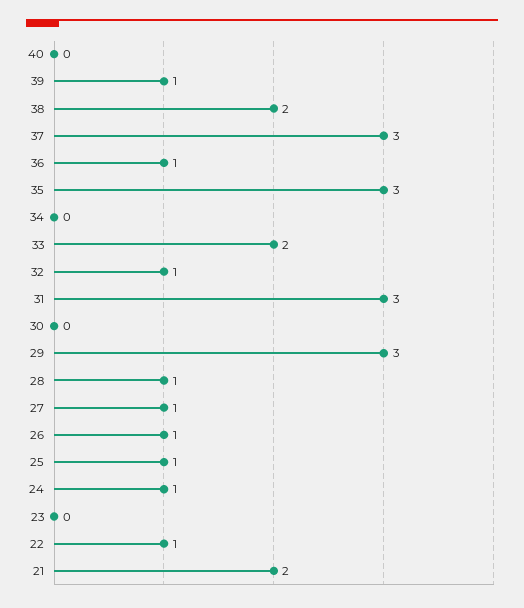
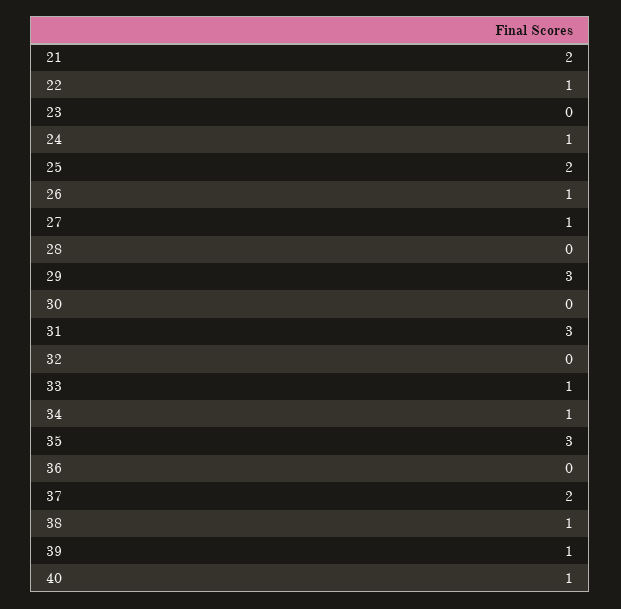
  {
-   "40": 0,
+   "40": 1,
    "39": 1,
-   "38": 2,
+   "38": 1,
-   "37": 3,
+   "37": 2,
-   "36": 1,
+   "36": 0,
    "35": 3,
-   "34": 0,
+   "34": 1,
-   "33": 2,
+   "33": 1,
-   "32": 1,
+   "32": 0,
    "31": 3,
    "30": 0,
    "29": 3,
-   "28": 1,
+   "28": 0,
    "27": 1,
    "26": 1,
-   "25": 1,
+   "25": 2,
    "24": 1,
    "23": 0,
    "22": 1,
    "21": 2
  }

